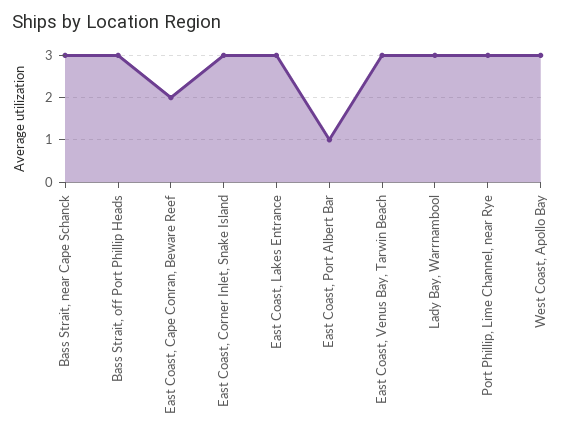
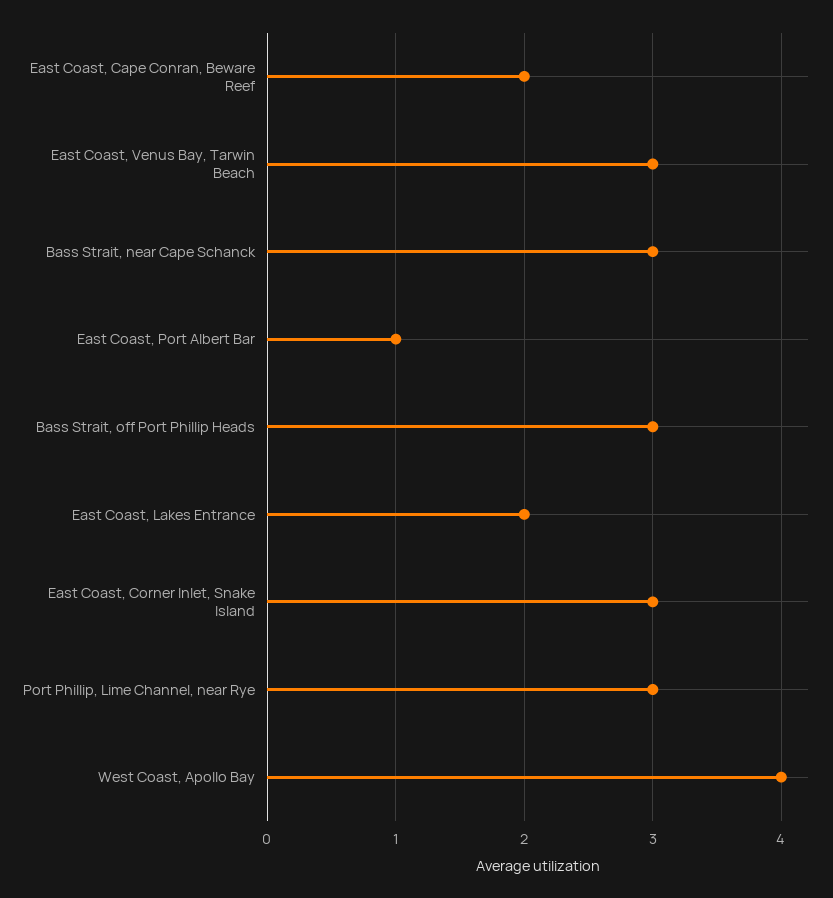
  {
    "Bass Strait, near Cape Schanck": 3,
    "Bass Strait, off Port Phillip Heads": 3,
    "East Coast, Cape Conran, Beware Reef": 2,
    "East Coast, Corner Inlet, Snake Island": 3,
-   "East Coast, Lakes Entrance": 3,
+   "East Coast, Lakes Entrance": 2,
    "East Coast, Port Albert Bar": 1,
    "East Coast, Venus Bay, Tarwin Beach": 3,
-   "Lady Bay, Warrnambool": 3,
    "Port Phillip, Lime Channel, near Rye": 3,
-   "West Coast, Apollo Bay": 3
+   "West Coast, Apollo Bay": 4
  }

